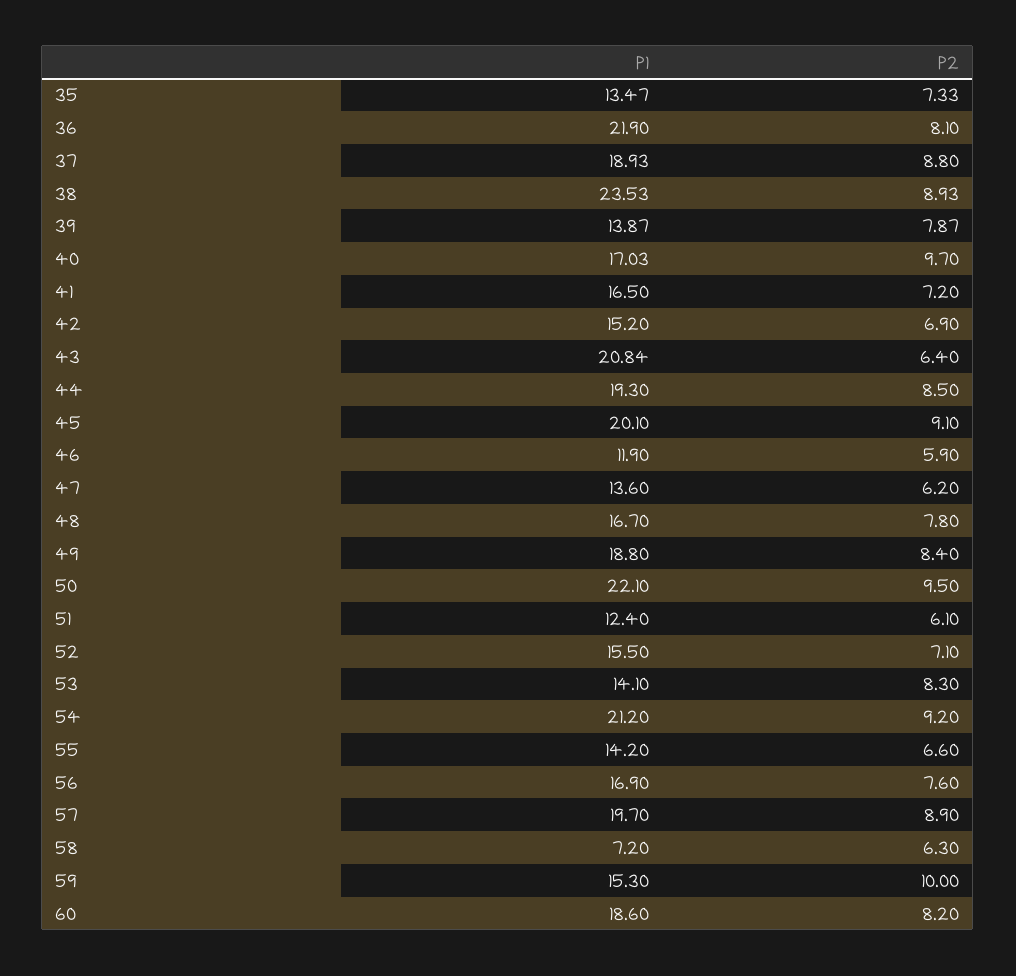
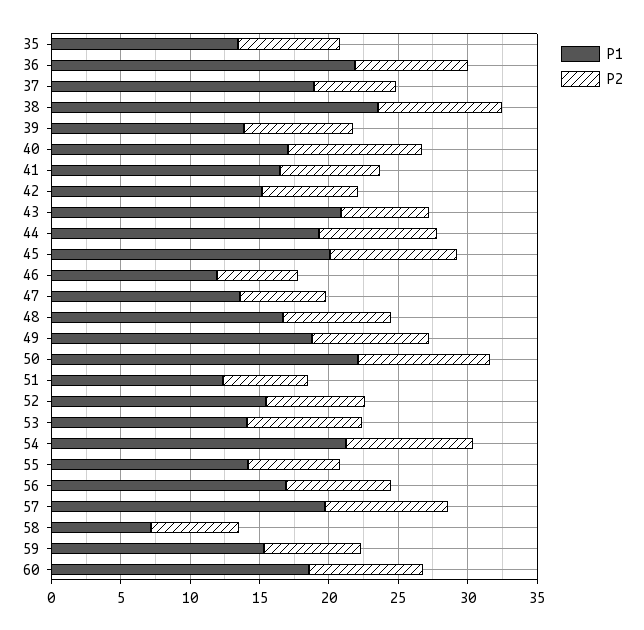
  {
    "P1": {
      "35": 13.47,
      "36": 21.9,
      "37": 18.93,
      "38": 23.53,
      "39": 13.87,
      "40": 17.03,
      "41": 16.5,
      "42": 15.2,
      "43": 20.84,
      "44": 19.3,
      "45": 20.1,
      "46": 11.9,
      "47": 13.6,
      "48": 16.7,
      "49": 18.8,
      "50": 22.1,
      "51": 12.4,
      "52": 15.5,
      "53": 14.1,
      "54": 21.2,
      "55": 14.2,
      "56": 16.9,
      "57": 19.7,
      "58": 7.2,
      "59": 15.3,
      "60": 18.6
    },
    "P2": {
      "35": 7.33,
      "36": 8.1,
-     "37": 8.8,
+     "37": 6,
      "38": 8.93,
      "39": 7.87,
      "40": 9.7,
      "41": 7.2,
      "42": 6.9,
      "43": 6.4,
      "44": 8.5,
      "45": 9.1,
      "46": 5.9,
      "47": 6.2,
      "48": 7.8,
      "49": 8.4,
      "50": 9.5,
      "51": 6.1,
      "52": 7.1,
      "53": 8.3,
      "54": 9.2,
      "55": 6.6,
      "56": 7.6,
      "57": 8.9,
      "58": 6.3,
-     "59": 10,
+     "59": 7,
      "60": 8.2
    }
  }

